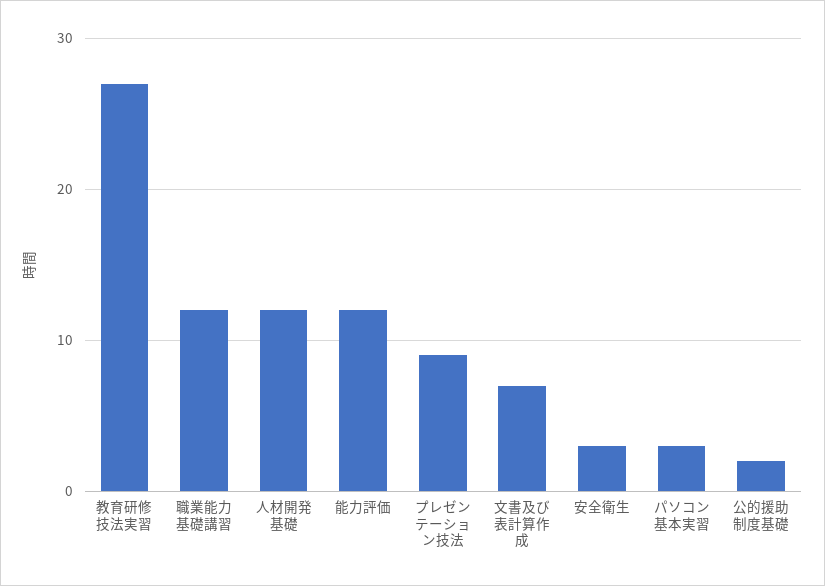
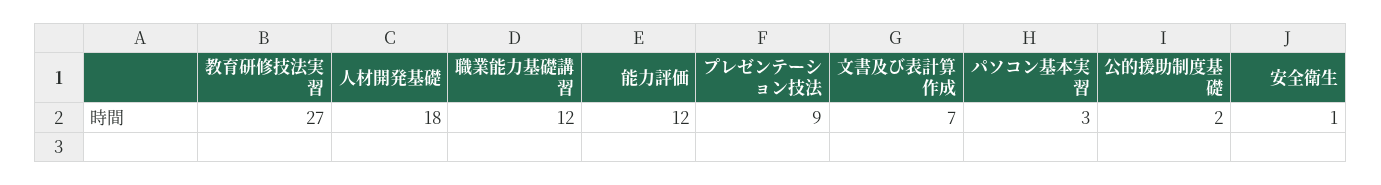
  {
    "教育研修技法実習": 27,
    "職業能力基礎講習": 12,
-   "人材開発基礎": 12,
+   "人材開発基礎": 18,
    "能力評価": 12,
    "プレゼンテーション技法": 9,
    "文書及び表計算作成": 7,
-   "安全衛生": 3,
+   "安全衛生": 1,
    "パソコン基本実習": 3,
    "公的援助制度基礎": 2
  }

